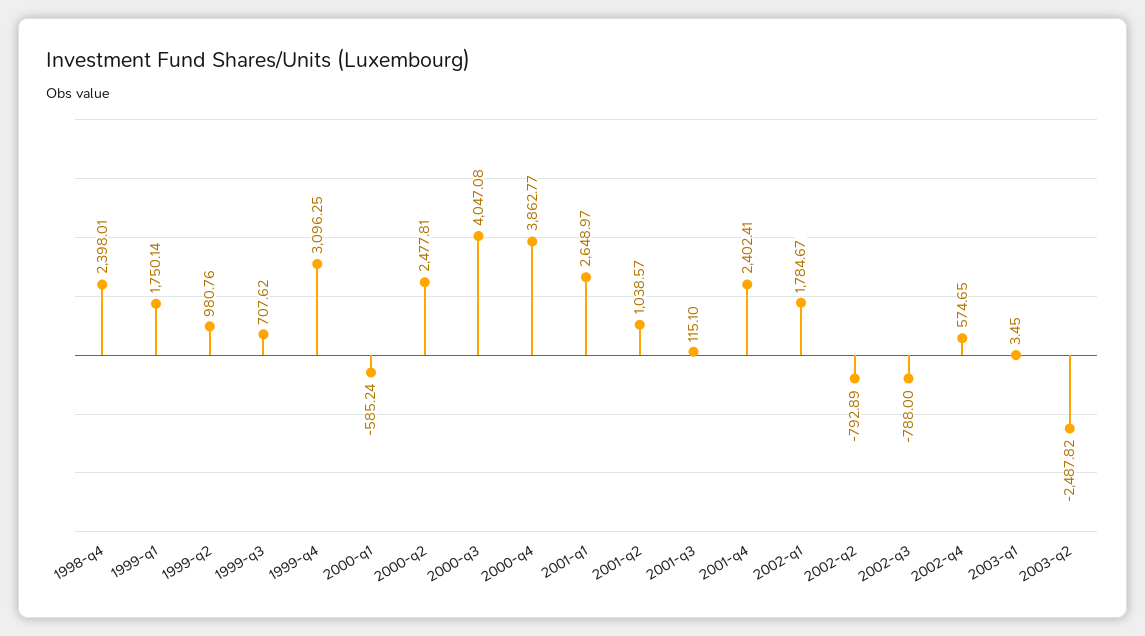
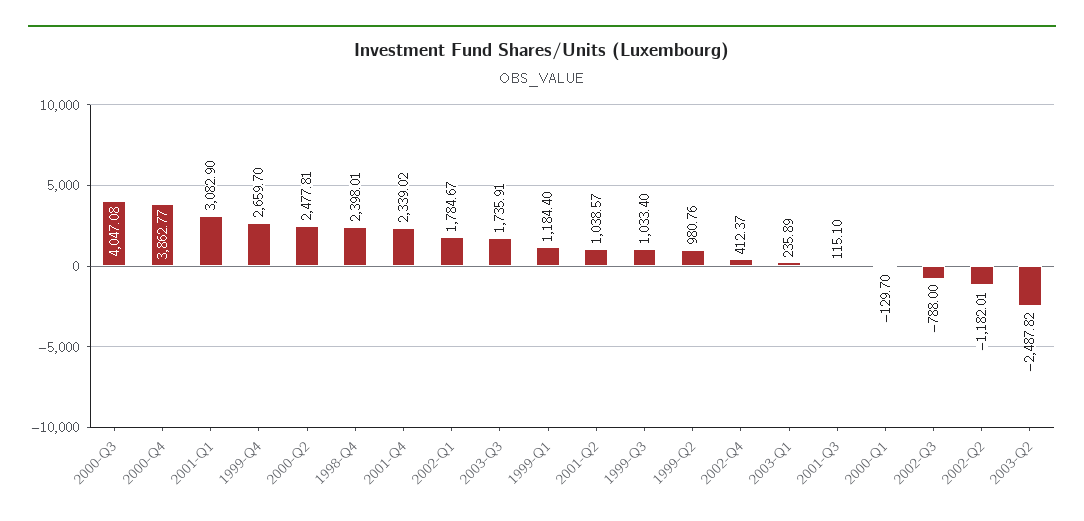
  {
    "1998-q4": 2398.01,
-   "1999-q1": 1750.14,
+   "1999-q1": 1184.4,
    "1999-q2": 980.76,
-   "1999-q3": 707.62,
+   "1999-q3": 1033.4,
-   "1999-q4": 3096.25,
+   "1999-q4": 2659.7,
-   "2000-q1": -585.24,
+   "2000-q1": -129.7,
    "2000-q2": 2477.81,
    "2000-q3": 4047.08,
    "2000-q4": 3862.77,
-   "2001-q1": 2648.97,
+   "2001-q1": 3082.9,
    "2001-q2": 1038.57,
    "2001-q3": 115.1,
-   "2001-q4": 2402.41,
+   "2001-q4": 2339.02,
    "2002-q1": 1784.67,
-   "2002-q2": -792.89,
+   "2002-q2": -1182.01,
    "2002-q3": -788,
-   "2002-q4": 574.65,
+   "2002-q4": 412.37,
-   "2003-q1": 3.45,
+   "2003-q1": 235.89,
-   "2003-q2": -2487.82
+   "2003-q2": -2487.82,
+   "2003-Q3": 1735.91
  }

